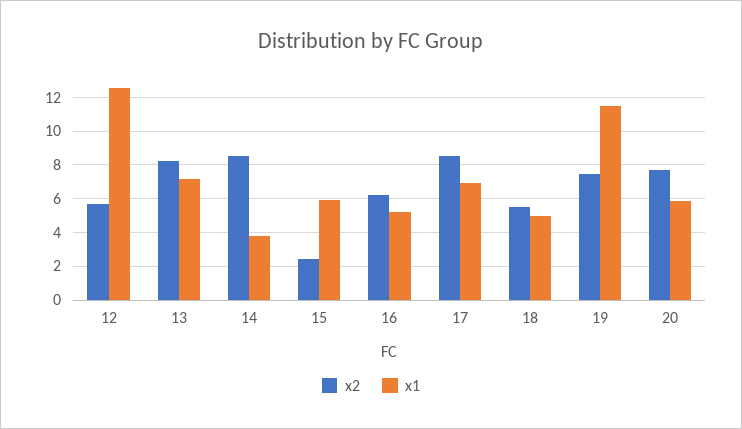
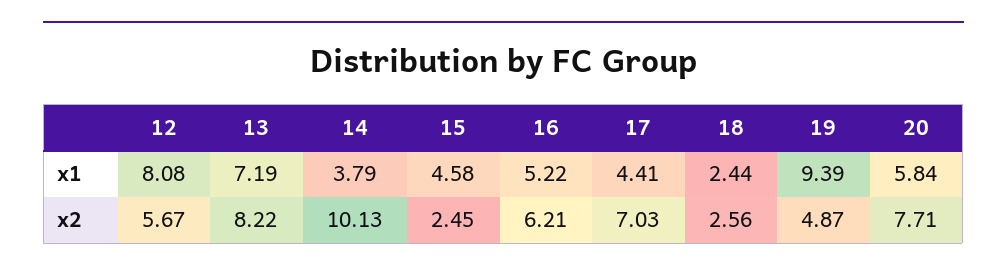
  {
    "x2": {
      "12": 5.67,
      "13": 8.22,
-     "14": 8.5,
+     "14": 10.13,
      "15": 2.45,
      "16": 6.21,
-     "17": 8.5,
+     "17": 7.03,
-     "18": 5.5,
+     "18": 2.56,
-     "19": 7.5,
+     "19": 4.87,
      "20": 7.71
    },
    "x1": {
-     "12": 12.5,
+     "12": 8.08,
      "13": 7.19,
      "14": 3.79,
-     "15": 6,
+     "15": 4.58,
      "16": 5.22,
-     "17": 7,
+     "17": 4.41,
-     "18": 5,
+     "18": 2.44,
-     "19": 11.5,
+     "19": 9.39,
      "20": 5.84
    }
  }

